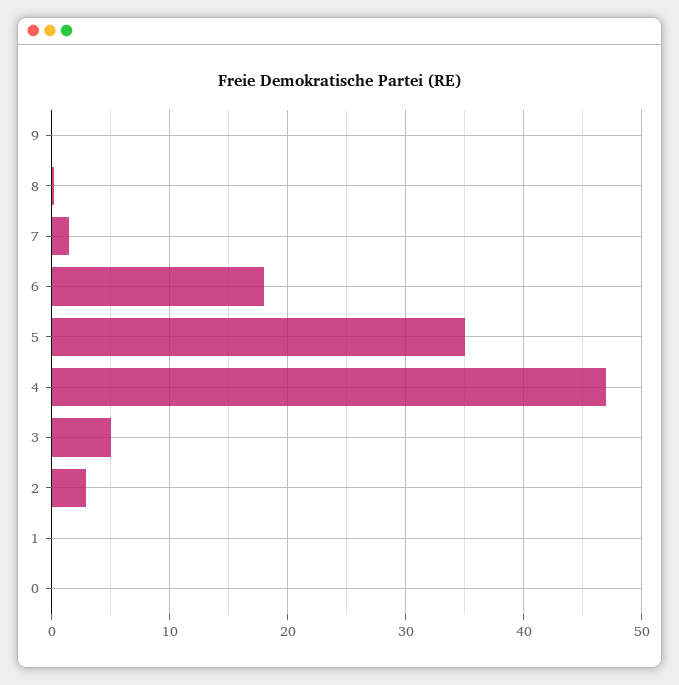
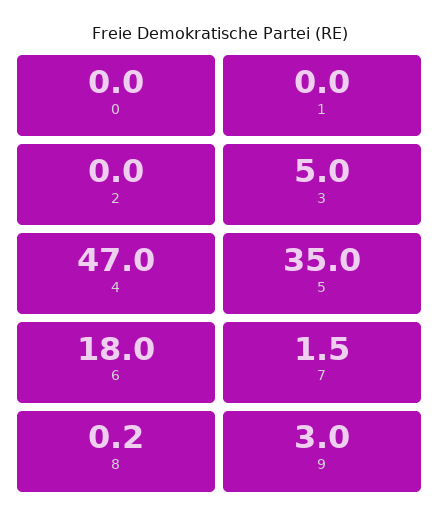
  {
-   "9": 0,
+   "9": 3,
    "8": 0.2,
    "7": 1.5,
    "6": 18,
    "5": 35,
    "4": 47,
    "3": 5,
-   "2": 3,
+   "2": 0,
    "1": 0,
    "0": 0
  }

